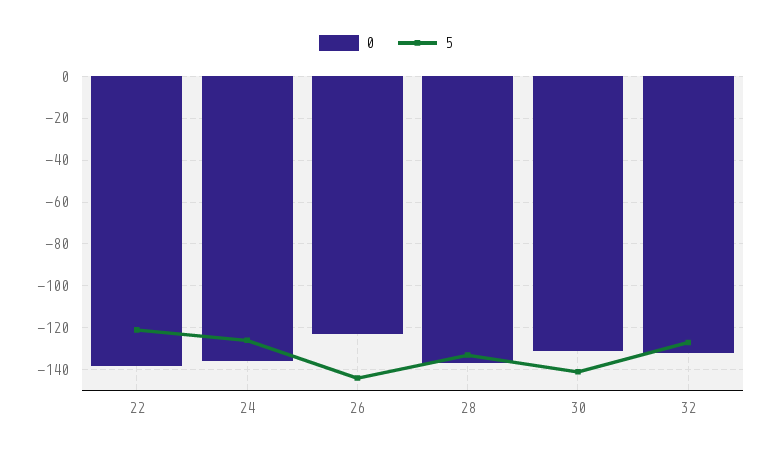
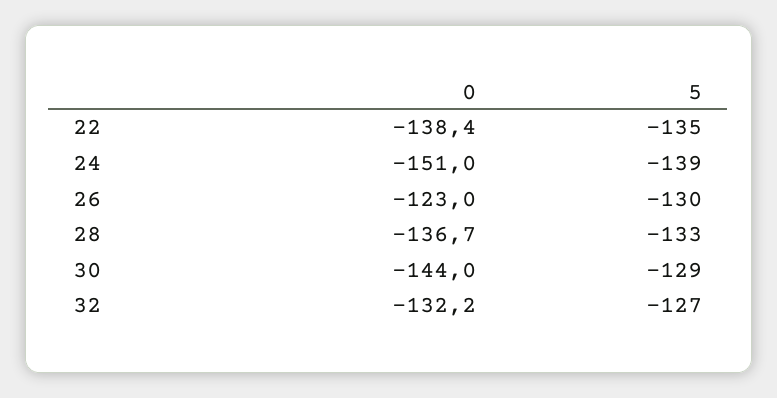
  {
    "0": {
      "22": -138.4,
-     "24": -135,
+     "24": -151,
      "26": -123,
      "28": -136.7,
-     "30": -130,
+     "30": -144,
      "32": -132.2
    },
    "5": {
-     "22": -120,
+     "22": -135,
-     "24": -125,
+     "24": -139,
-     "26": -145,
+     "26": -130,
      "28": -133,
-     "30": -140,
+     "30": -129,
      "32": -127
    }
  }

